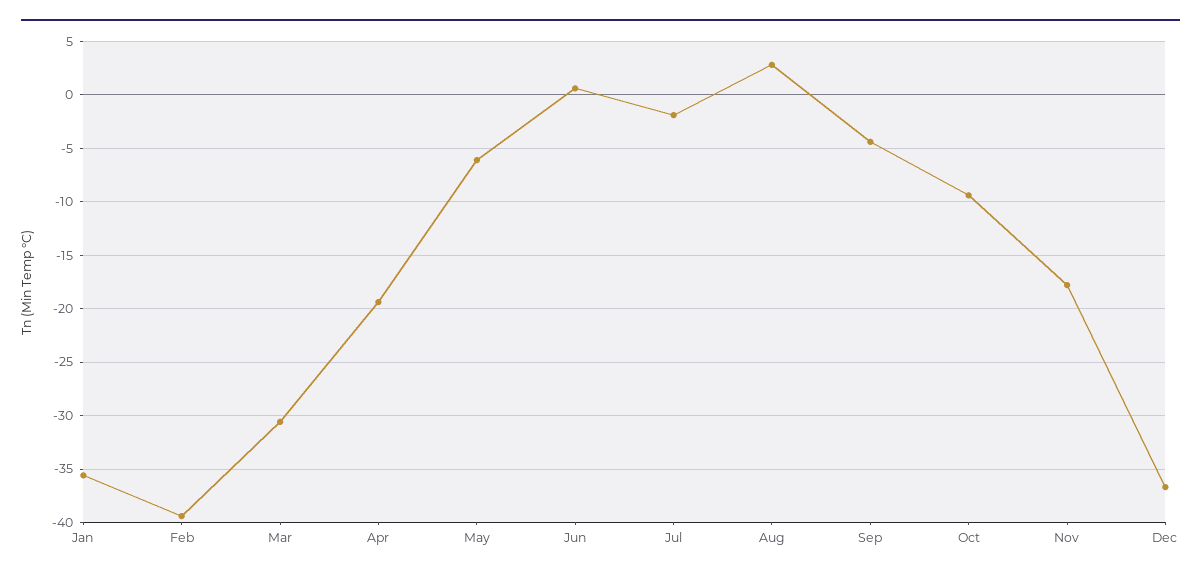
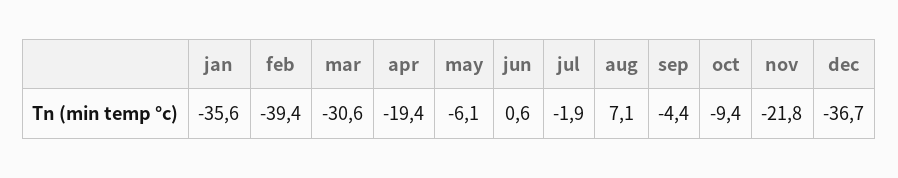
  {
    "Jan": -35.6,
    "Feb": -39.4,
    "Mar": -30.6,
    "Apr": -19.4,
    "May": -6.1,
    "Jun": 0.6,
    "Jul": -1.9,
-   "Aug": 3,
+   "Aug": 7.1,
    "Sep": -4.4,
    "Oct": -9.4,
-   "Nov": -18,
+   "Nov": -21.8,
    "Dec": -36.7
  }

